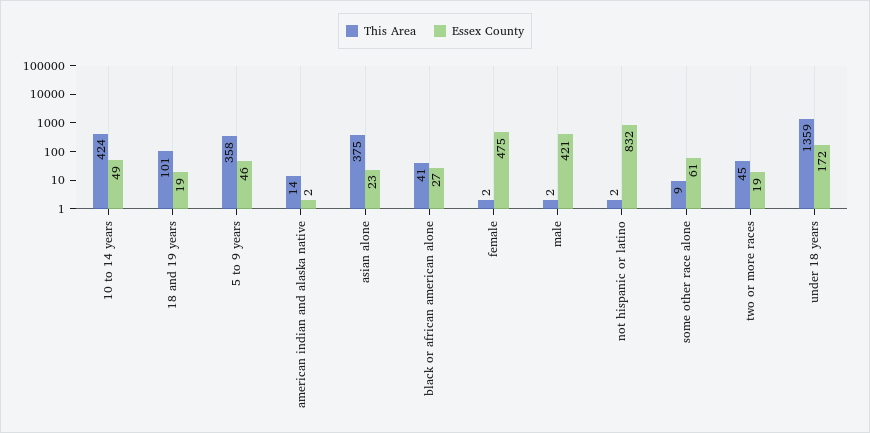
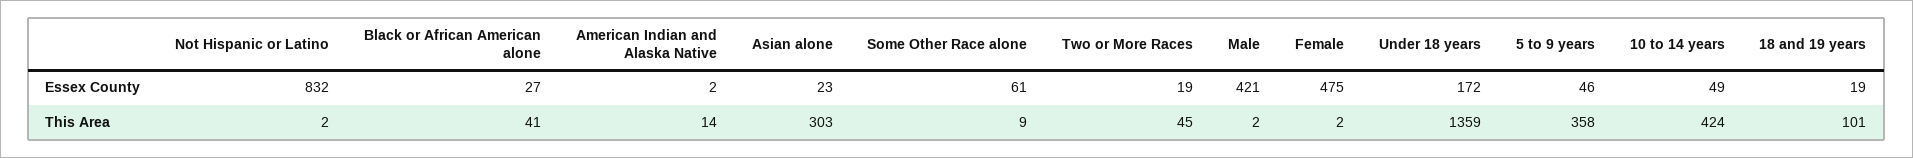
  {
    "This Area": {
      "10 to 14 years": 424,
      "18 and 19 years": 101,
      "5 to 9 years": 358,
      "american indian and alaska native": 14,
-     "asian alone": 375,
+     "asian alone": 303,
      "black or african american alone": 41,
      "female": 2,
      "male": 2,
      "not hispanic or latino": 2,
      "some other race alone": 9,
      "two or more races": 45,
      "under 18 years": 1359
    },
    "Essex County": {
      "10 to 14 years": 49,
      "18 and 19 years": 19,
      "5 to 9 years": 46,
      "american indian and alaska native": 2,
      "asian alone": 23,
      "black or african american alone": 27,
      "female": 475,
      "male": 421,
      "not hispanic or latino": 832,
      "some other race alone": 61,
      "two or more races": 19,
      "under 18 years": 172
    }
  }

